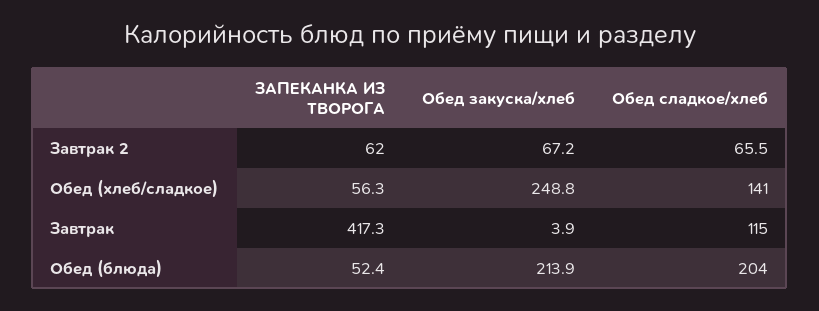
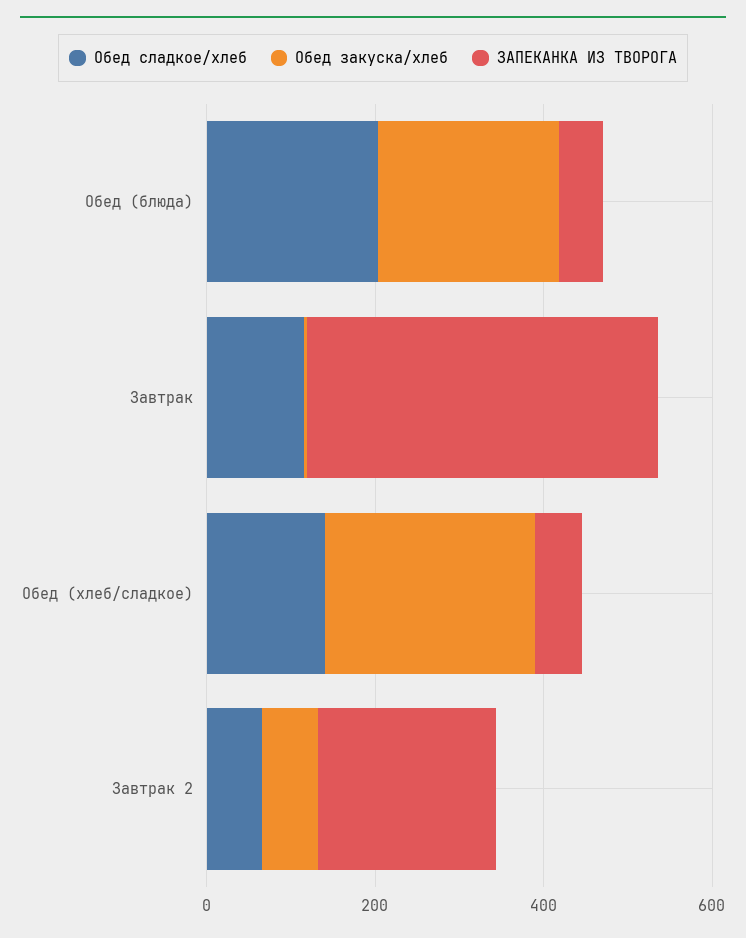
  {
    "ЗАПЕКАНКА ИЗ ТВОРОГА": {
-     "Завтрак 2": 62,
+     "Завтрак 2": 200,
      "Обед (хлеб/сладкое)": 56.3,
      "Завтрак": 417.3,
      "Обед (блюда)": 52.4
    },
    "Обед закуска/хлеб": {
      "Завтрак 2": 67.2,
      "Обед (хлеб/сладкое)": 248.8,
      "Завтрак": 3.9,
      "Обед (блюда)": 213.9
    },
    "Обед сладкое/хлеб": {
      "Завтрак 2": 65.5,
      "Обед (хлеб/сладкое)": 141,
      "Завтрак": 115,
      "Обед (блюда)": 204
    }
  }

